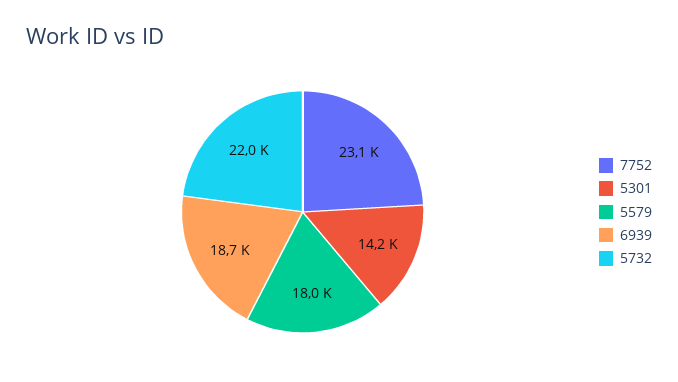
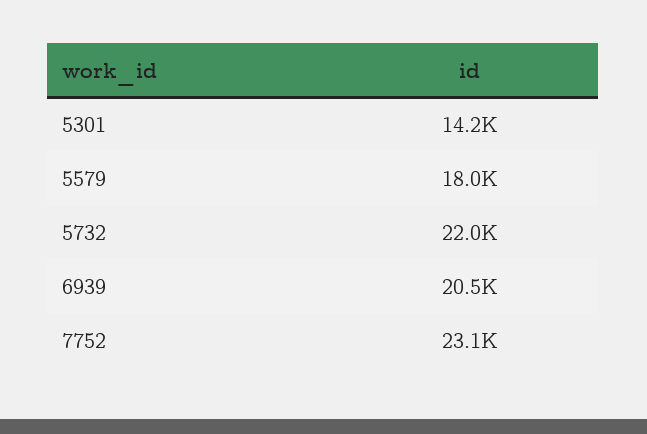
  {
    "7752": 23100,
    "5301": 14200,
    "5579": 18000,
-   "6939": 18700,
+   "6939": 20500,
    "5732": 22000
  }

